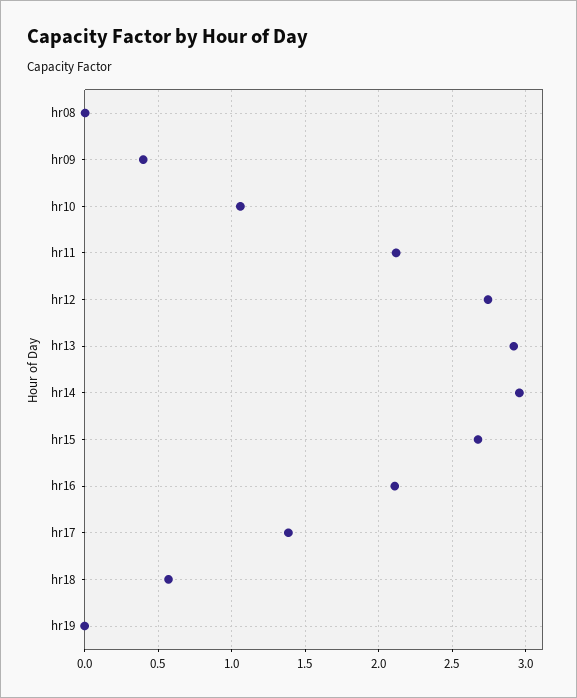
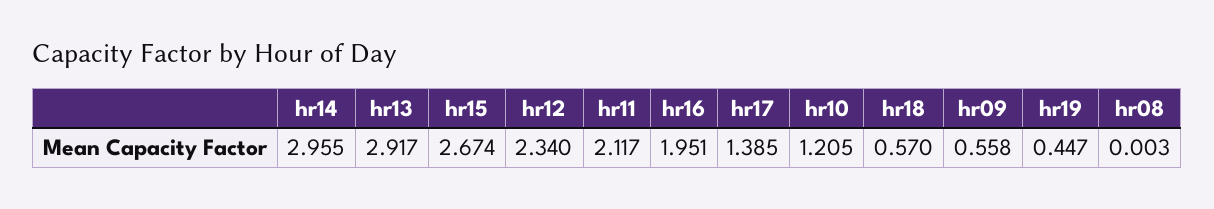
  {
    "hr08": 0.003,
-   "hr09": 0.4,
+   "hr09": 0.558,
-   "hr10": 1.05,
+   "hr10": 1.205,
    "hr11": 2.117,
-   "hr12": 2.75,
+   "hr12": 2.34,
    "hr13": 2.917,
    "hr14": 2.955,
    "hr15": 2.674,
-   "hr16": 2.1,
+   "hr16": 1.951,
    "hr17": 1.385,
    "hr18": 0.57,
-   "hr19": 0
+   "hr19": 0.447
  }

